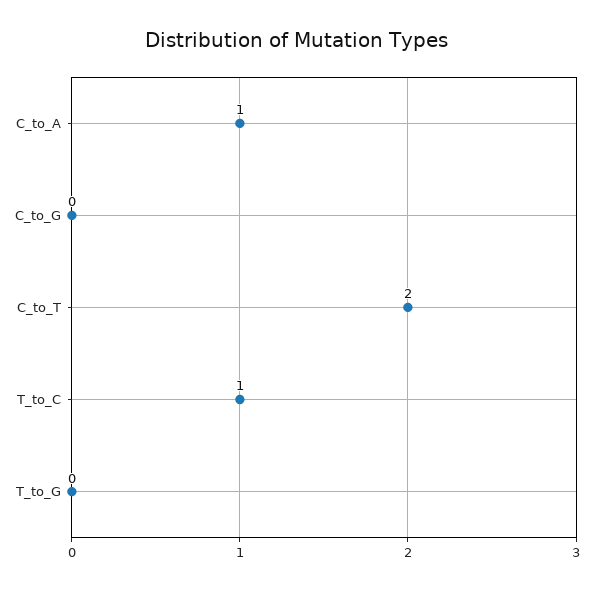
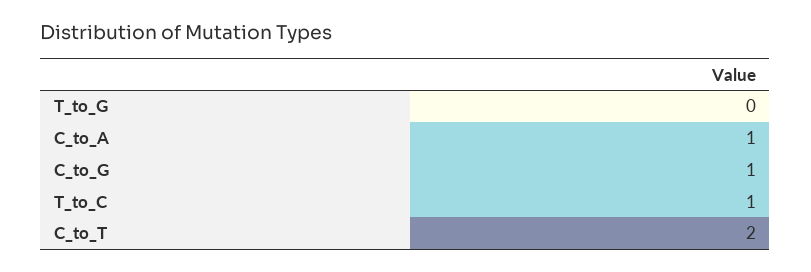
  {
    "C_to_A": 1,
-   "C_to_G": 0,
+   "C_to_G": 1,
    "C_to_T": 2,
    "T_to_C": 1,
    "T_to_G": 0
  }

